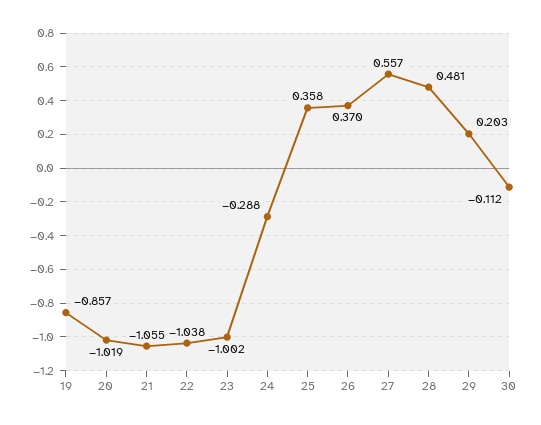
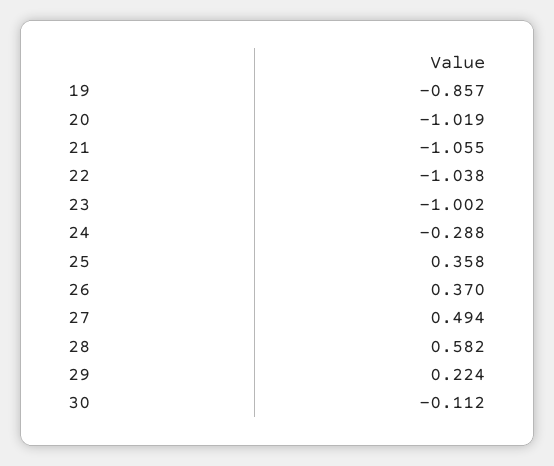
  {
    "19": -0.857,
    "20": -1.019,
    "21": -1.055,
    "22": -1.038,
    "23": -1.002,
    "24": -0.288,
    "25": 0.358,
    "26": 0.37,
-   "27": 0.557,
+   "27": 0.494,
-   "28": 0.481,
+   "28": 0.582,
-   "29": 0.203,
+   "29": 0.224,
    "30": -0.112
  }

